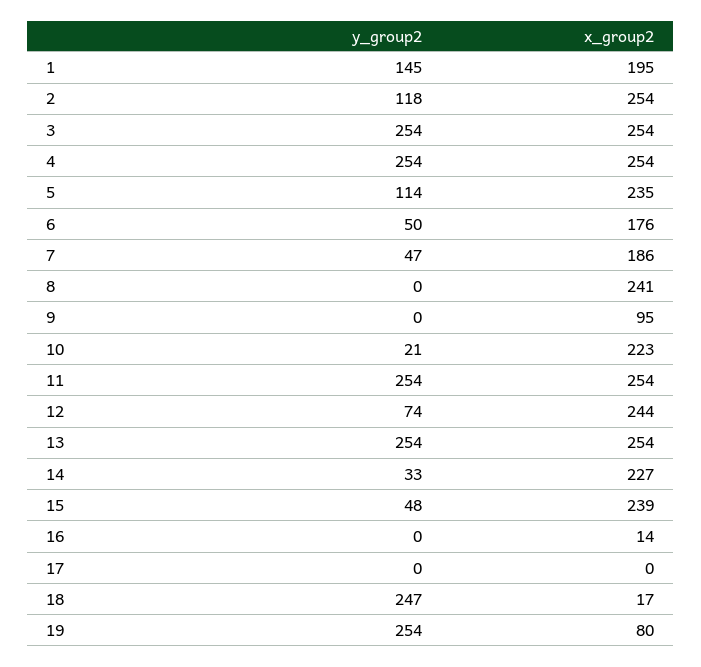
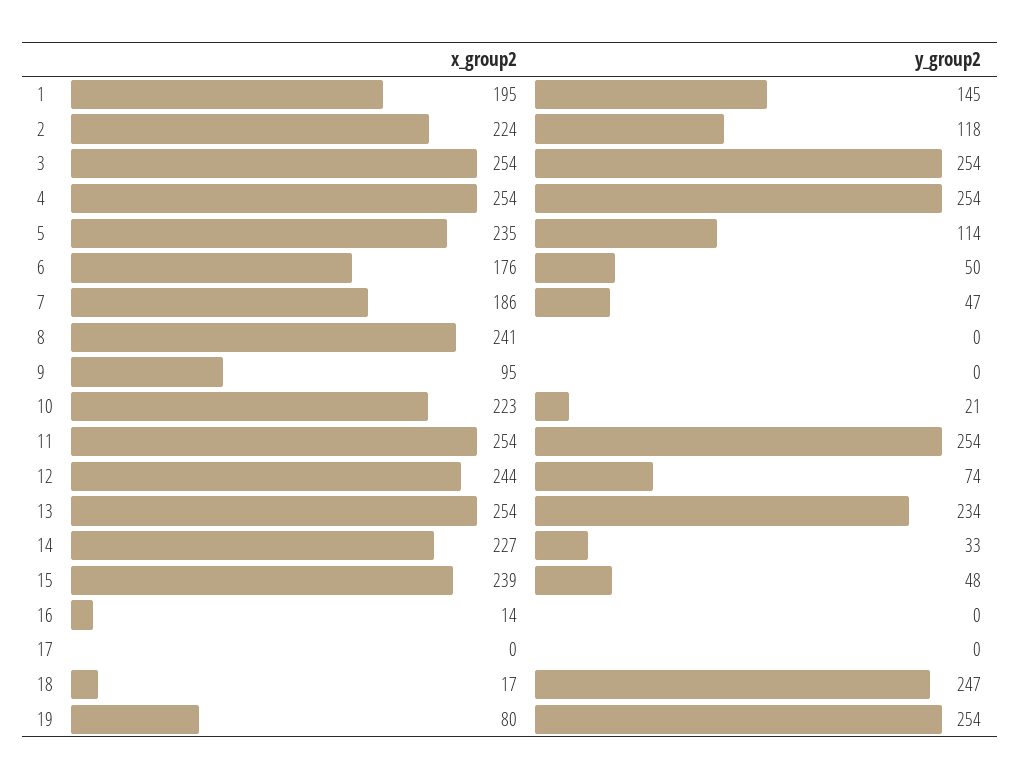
  {
    "y_group2": {
      "1": 145,
      "2": 118,
      "3": 254,
      "4": 254,
      "5": 114,
      "6": 50,
      "7": 47,
      "8": 0,
      "9": 0,
      "10": 21,
      "11": 254,
      "12": 74,
-     "13": 254,
+     "13": 234,
      "14": 33,
      "15": 48,
      "16": 0,
      "17": 0,
      "18": 247,
      "19": 254
    },
    "x_group2": {
      "1": 195,
-     "2": 254,
+     "2": 224,
      "3": 254,
      "4": 254,
      "5": 235,
      "6": 176,
      "7": 186,
      "8": 241,
      "9": 95,
      "10": 223,
      "11": 254,
      "12": 244,
      "13": 254,
      "14": 227,
      "15": 239,
      "16": 14,
      "17": 0,
      "18": 17,
      "19": 80
    }
  }

